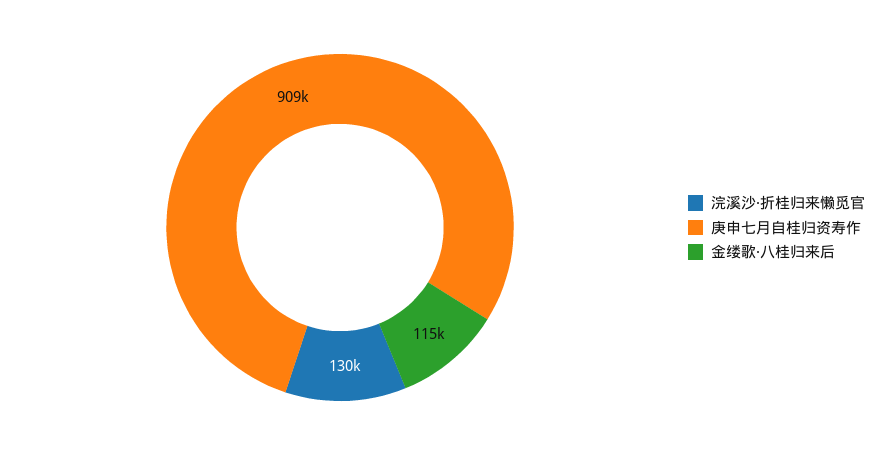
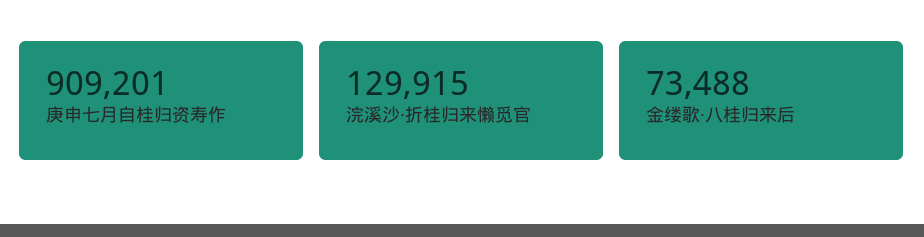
  {
    "浣溪沙·折桂归来懒觅官": 129915,
    "庚申七月自桂归资寿作": 909201,
-   "金缕歌·八桂归来后": 115000
+   "金缕歌·八桂归来后": 73488
  }

